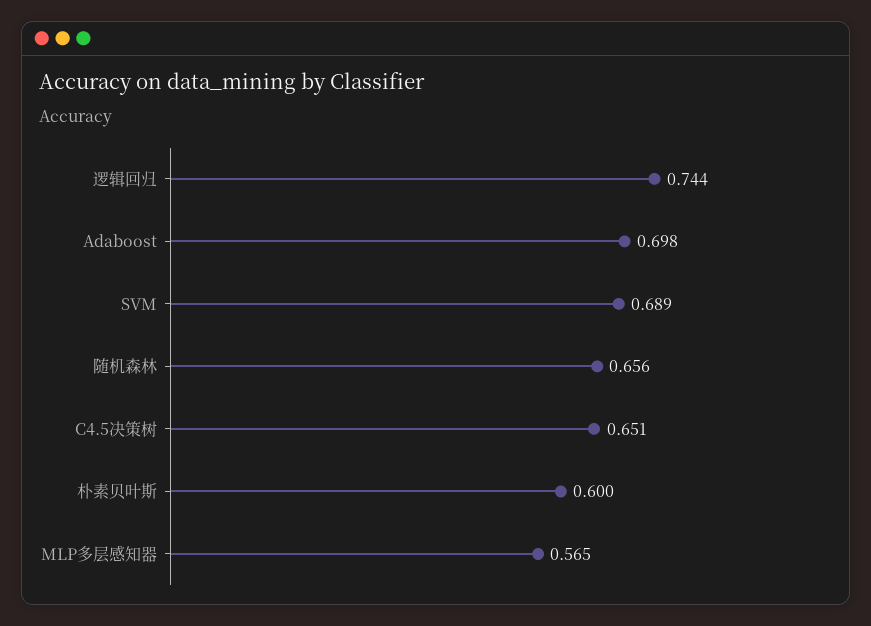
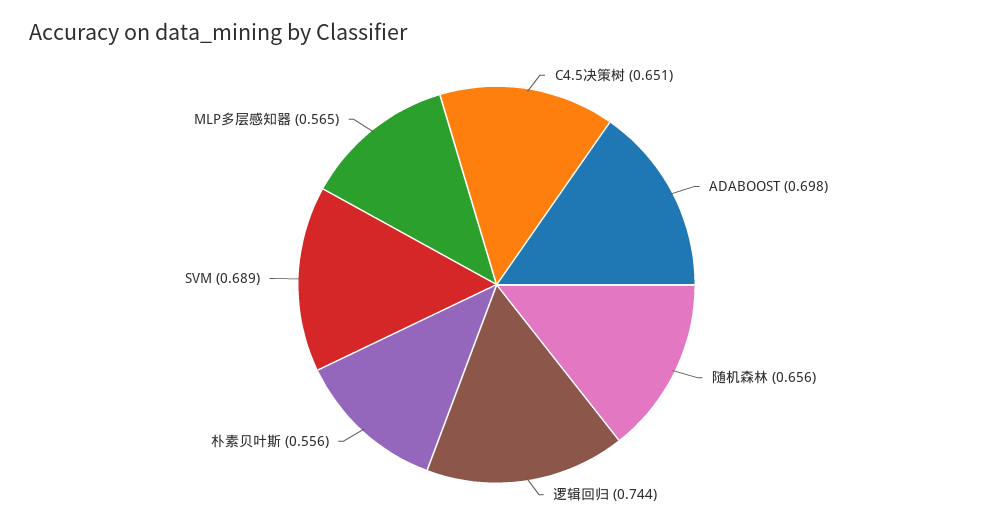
  {
    "逻辑回归": 0.744,
    "Adaboost": 0.698,
    "SVM": 0.689,
    "随机森林": 0.656,
    "C4.5决策树": 0.651,
-   "朴素贝叶斯": 0.6,
+   "朴素贝叶斯": 0.556,
    "MLP多层感知器": 0.565
  }

